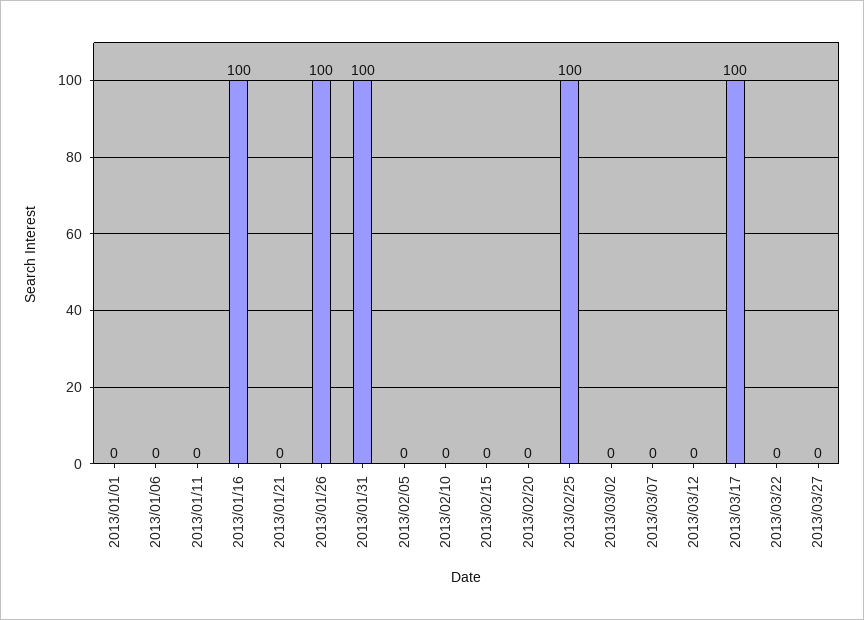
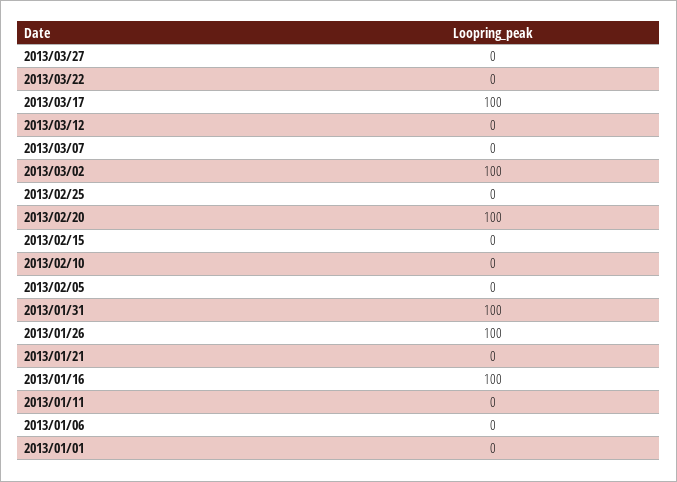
  {
    "2013/01/01": 0,
    "2013/01/06": 0,
    "2013/01/11": 0,
    "2013/01/16": 100,
    "2013/01/21": 0,
    "2013/01/26": 100,
    "2013/01/31": 100,
    "2013/02/05": 0,
    "2013/02/10": 0,
    "2013/02/15": 0,
-   "2013/02/20": 0,
+   "2013/02/20": 100,
-   "2013/02/25": 100,
+   "2013/02/25": 0,
-   "2013/03/02": 0,
+   "2013/03/02": 100,
    "2013/03/07": 0,
    "2013/03/12": 0,
    "2013/03/17": 100,
    "2013/03/22": 0,
    "2013/03/27": 0
  }

